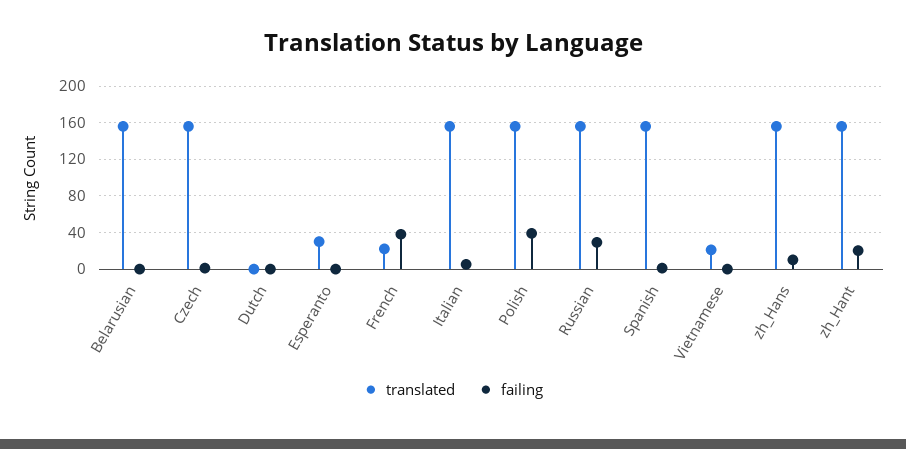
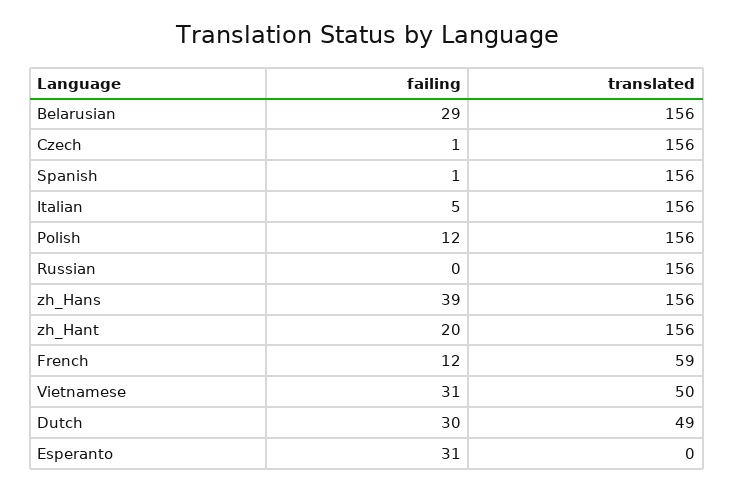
  {
    "translated": {
      "Belarusian": 156,
      "Czech": 156,
-     "Dutch": 0,
+     "Dutch": 49,
-     "Esperanto": 30,
+     "Esperanto": 0,
-     "French": 20,
+     "French": 59,
      "Italian": 156,
      "Polish": 156,
      "Russian": 156,
      "Spanish": 156,
-     "Vietnamese": 20,
+     "Vietnamese": 50,
      "zh_Hans": 156,
      "zh_Hant": 156
    },
    "failing": {
-     "Belarusian": 0,
+     "Belarusian": 29,
      "Czech": 1,
-     "Dutch": 0,
+     "Dutch": 30,
-     "Esperanto": 0,
+     "Esperanto": 31,
-     "French": 40,
+     "French": 12,
      "Italian": 5,
-     "Polish": 40,
+     "Polish": 12,
-     "Russian": 30,
+     "Russian": 0,
      "Spanish": 1,
-     "Vietnamese": 0,
+     "Vietnamese": 31,
-     "zh_Hans": 10,
+     "zh_Hans": 39,
      "zh_Hant": 20
    }
  }

